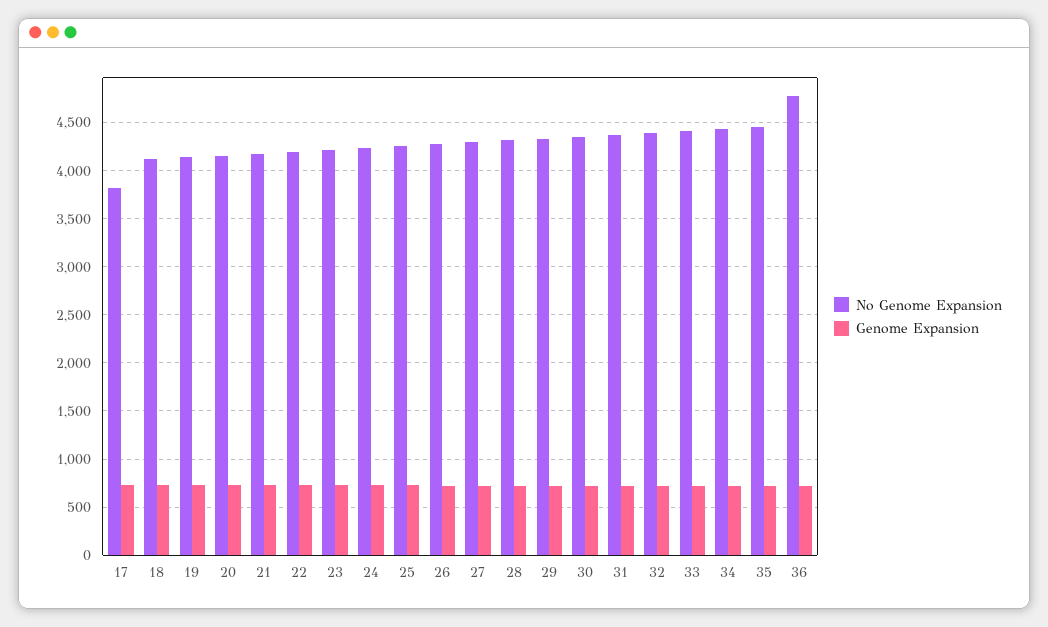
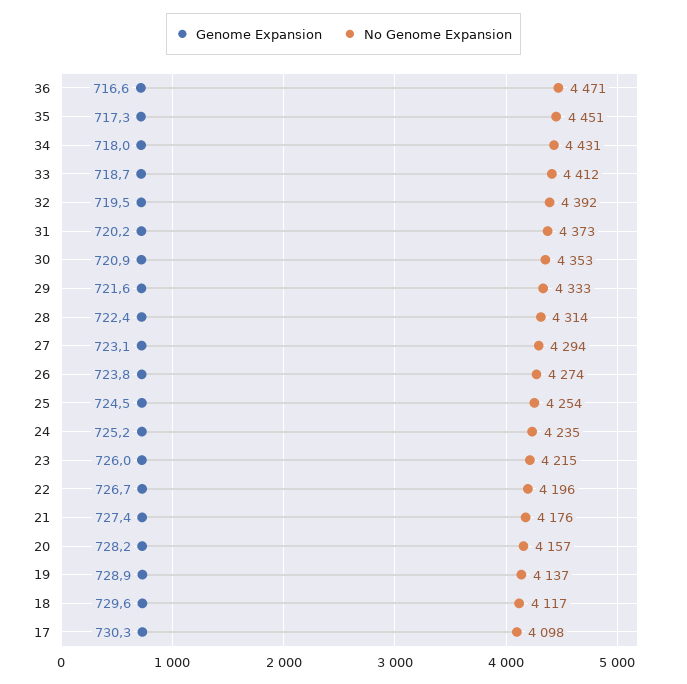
  {
    "No Genome Expansion": {
-     "17": 3800,
+     "17": 4098,
      "18": 4117,
      "19": 4137,
      "20": 4157,
      "21": 4176,
      "22": 4196,
      "23": 4215,
      "24": 4235,
      "25": 4254,
      "26": 4274,
      "27": 4294,
      "28": 4314,
      "29": 4333,
      "30": 4353,
      "31": 4373,
      "32": 4392,
      "33": 4412,
      "34": 4431,
      "35": 4451,
-     "36": 4800
+     "36": 4471
    },
    "Genome Expansion": {
      "17": 730.3,
      "18": 729.6,
      "19": 728.9,
      "20": 728.2,
      "21": 727.4,
      "22": 726.7,
      "23": 726,
      "24": 725.2,
      "25": 724.5,
      "26": 723.8,
      "27": 723.1,
      "28": 722.4,
      "29": 721.6,
      "30": 720.9,
      "31": 720.2,
      "32": 719.5,
      "33": 718.7,
      "34": 718,
      "35": 717.3,
      "36": 716.6
    }
  }

